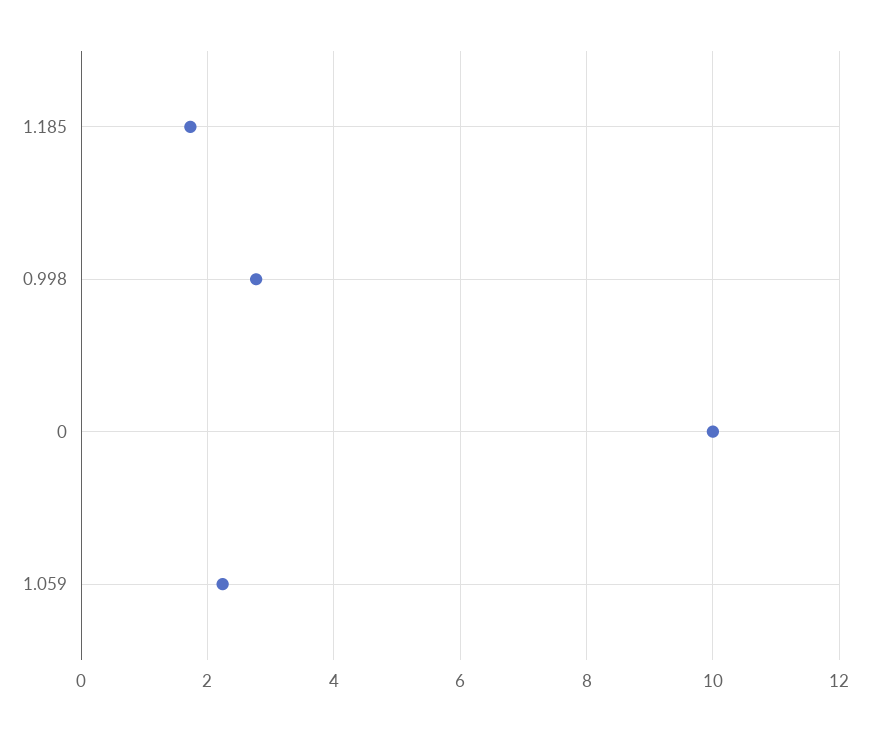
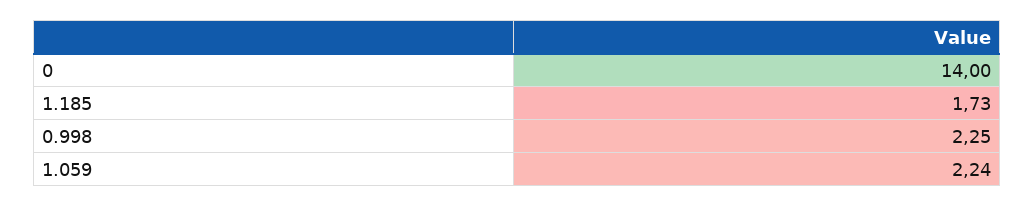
  {
    "1.185": 1.73,
-   "0.998": 2.8,
+   "0.998": 2.25,
-   "0": 10,
+   "0": 14,
    "1.059": 2.24
  }

